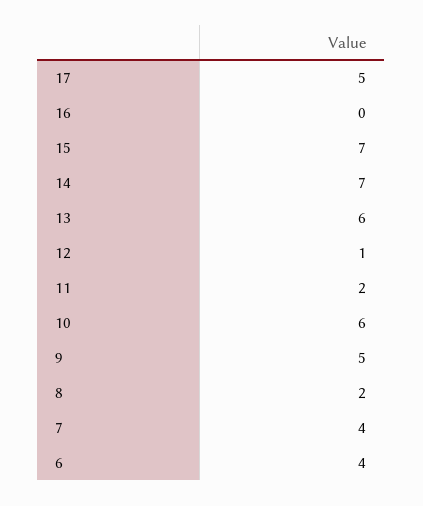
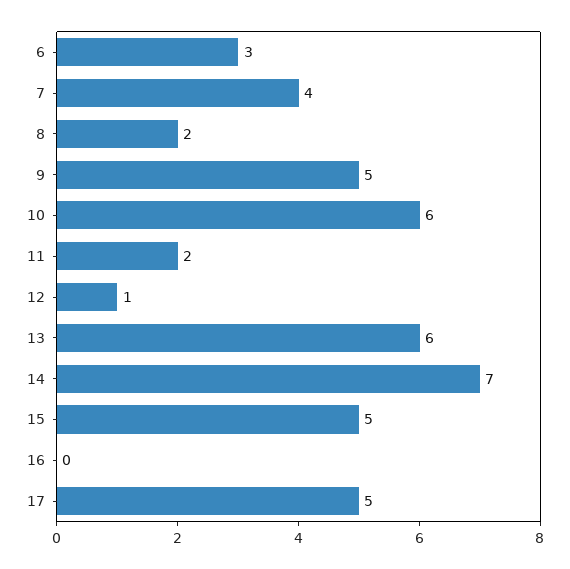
  {
    "17": 5,
    "16": 0,
-   "15": 7,
+   "15": 5,
    "14": 7,
    "13": 6,
    "12": 1,
    "11": 2,
    "10": 6,
    "9": 5,
    "8": 2,
    "7": 4,
-   "6": 4
+   "6": 3
  }

